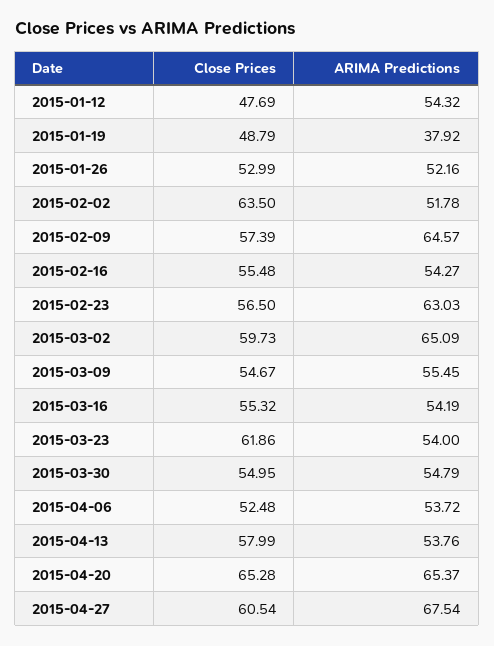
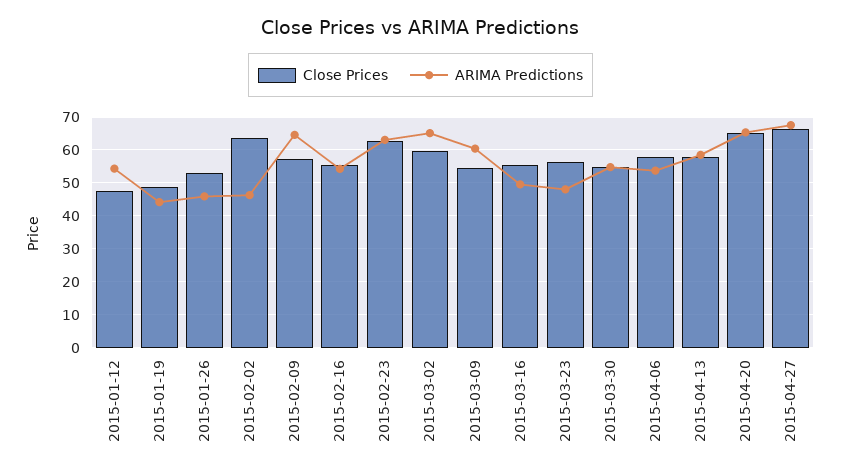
  {
    "Close Prices": {
      "2015-01-12": 47.69,
      "2015-01-19": 48.79,
      "2015-01-26": 52.99,
      "2015-02-02": 63.5,
      "2015-02-09": 57.39,
      "2015-02-16": 55.48,
-     "2015-02-23": 56.5,
+     "2015-02-23": 62,
      "2015-03-02": 59.73,
      "2015-03-09": 54.67,
      "2015-03-16": 55.32,
-     "2015-03-23": 61.86,
+     "2015-03-23": 56,
      "2015-03-30": 54.95,
-     "2015-04-06": 52.48,
+     "2015-04-06": 58,
      "2015-04-13": 57.99,
      "2015-04-20": 65.28,
-     "2015-04-27": 60.54
+     "2015-04-27": 66
    },
    "ARIMA Predictions": {
      "2015-01-12": 54.32,
-     "2015-01-19": 37.92,
+     "2015-01-19": 44,
-     "2015-01-26": 52.16,
+     "2015-01-26": 46,
-     "2015-02-02": 51.78,
+     "2015-02-02": 46,
      "2015-02-09": 64.57,
      "2015-02-16": 54.27,
      "2015-02-23": 63.03,
      "2015-03-02": 65.09,
-     "2015-03-09": 55.45,
+     "2015-03-09": 60,
-     "2015-03-16": 54.19,
+     "2015-03-16": 50,
-     "2015-03-23": 54,
+     "2015-03-23": 48,
      "2015-03-30": 54.79,
      "2015-04-06": 53.72,
-     "2015-04-13": 53.76,
+     "2015-04-13": 58,
      "2015-04-20": 65.37,
      "2015-04-27": 67.54
    }
  }

